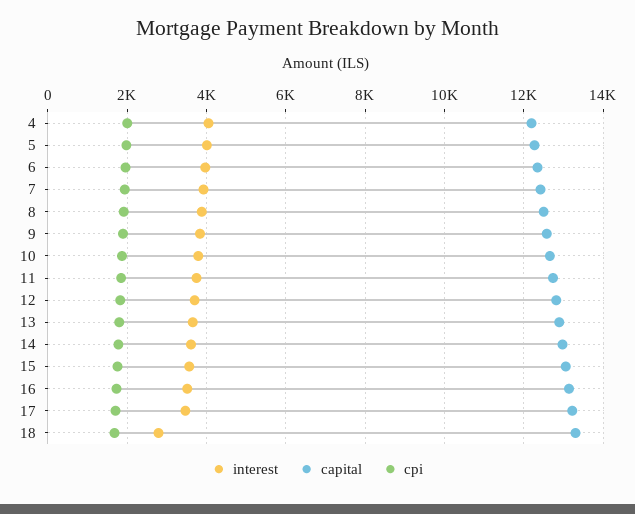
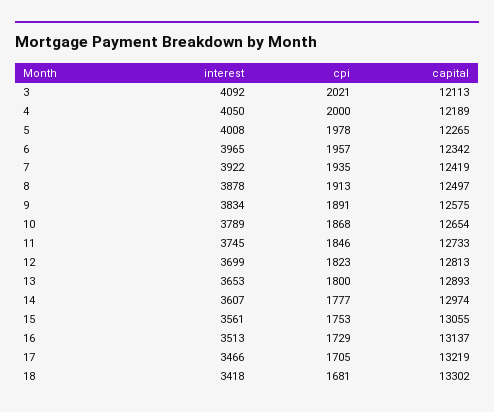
  {
    "interest": {
      "4": 4050,
      "5": 4008,
      "6": 3965,
      "7": 3922,
      "8": 3878,
      "9": 3834,
      "10": 3789,
      "11": 3745,
      "12": 3699,
      "13": 3653,
      "14": 3607,
      "15": 3561,
      "16": 3513,
      "17": 3466,
-     "18": 2800
+     "18": 3418,
+     "3": 4092
    },
    "capital": {
      "4": 12189,
      "5": 12265,
      "6": 12342,
      "7": 12419,
      "8": 12497,
      "9": 12575,
      "10": 12654,
      "11": 12733,
      "12": 12813,
      "13": 12893,
      "14": 12974,
      "15": 13055,
      "16": 13137,
      "17": 13219,
-     "18": 13302
+     "18": 13302,
+     "3": 12113
    },
    "cpi": {
      "4": 2000,
      "5": 1978,
      "6": 1957,
      "7": 1935,
      "8": 1913,
      "9": 1891,
      "10": 1868,
      "11": 1846,
      "12": 1823,
      "13": 1800,
      "14": 1777,
      "15": 1753,
      "16": 1729,
      "17": 1705,
-     "18": 1681
+     "18": 1681,
+     "3": 2021
    }
  }

